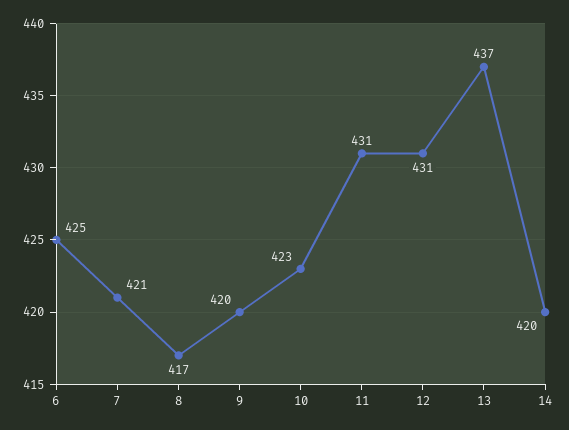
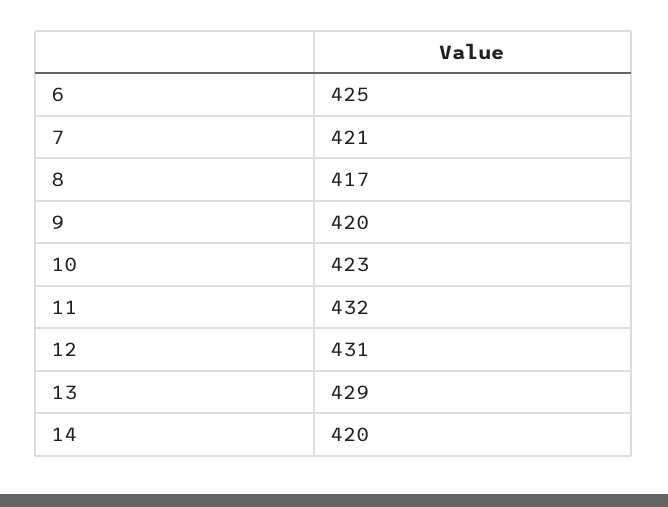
  {
    "6": 425,
    "7": 421,
    "8": 417,
    "9": 420,
    "10": 423,
-   "11": 431,
+   "11": 432,
    "12": 431,
-   "13": 437,
+   "13": 429,
    "14": 420
  }

